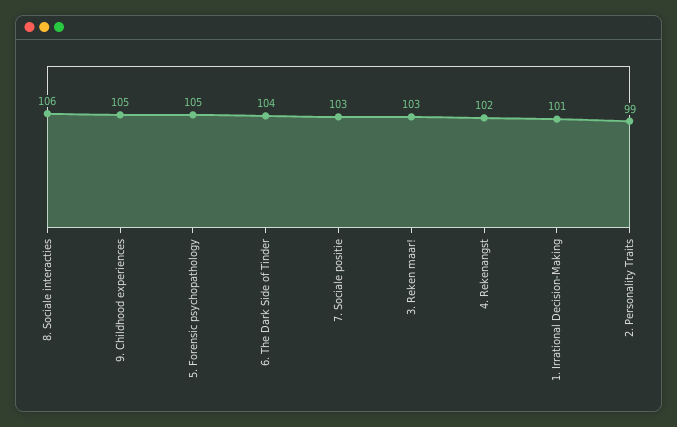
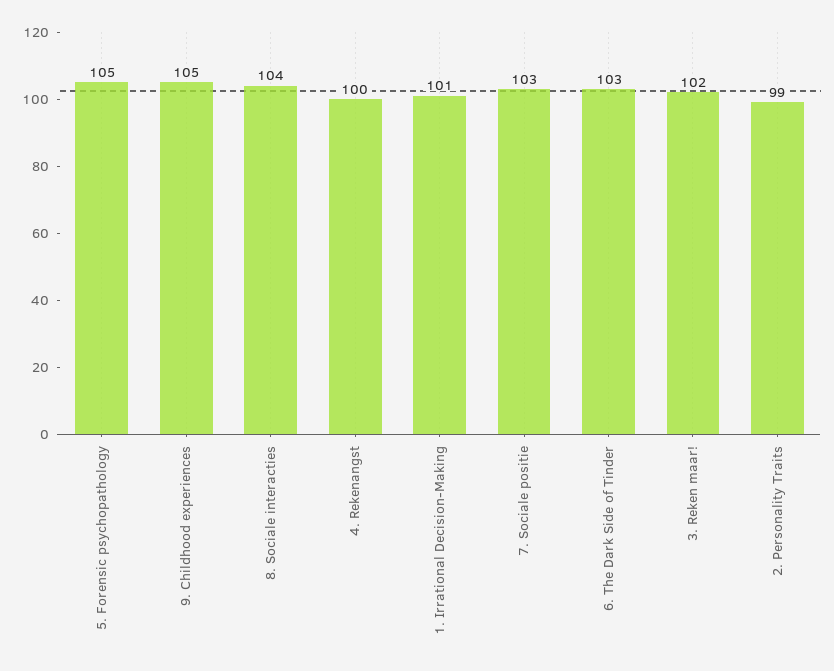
  {
-   "8. Sociale interacties": 106,
+   "8. Sociale interacties": 104,
    "9. Childhood experiences": 105,
    "5. Forensic psychopathology": 105,
-   "6. The Dark Side of Tinder": 104,
+   "6. The Dark Side of Tinder": 103,
    "7. Sociale positie": 103,
-   "3. Reken maar!": 103,
+   "3. Reken maar!": 102,
-   "4. Rekenangst": 102,
+   "4. Rekenangst": 100,
    "1. Irrational Decision-Making": 101,
    "2. Personality Traits": 99
  }

